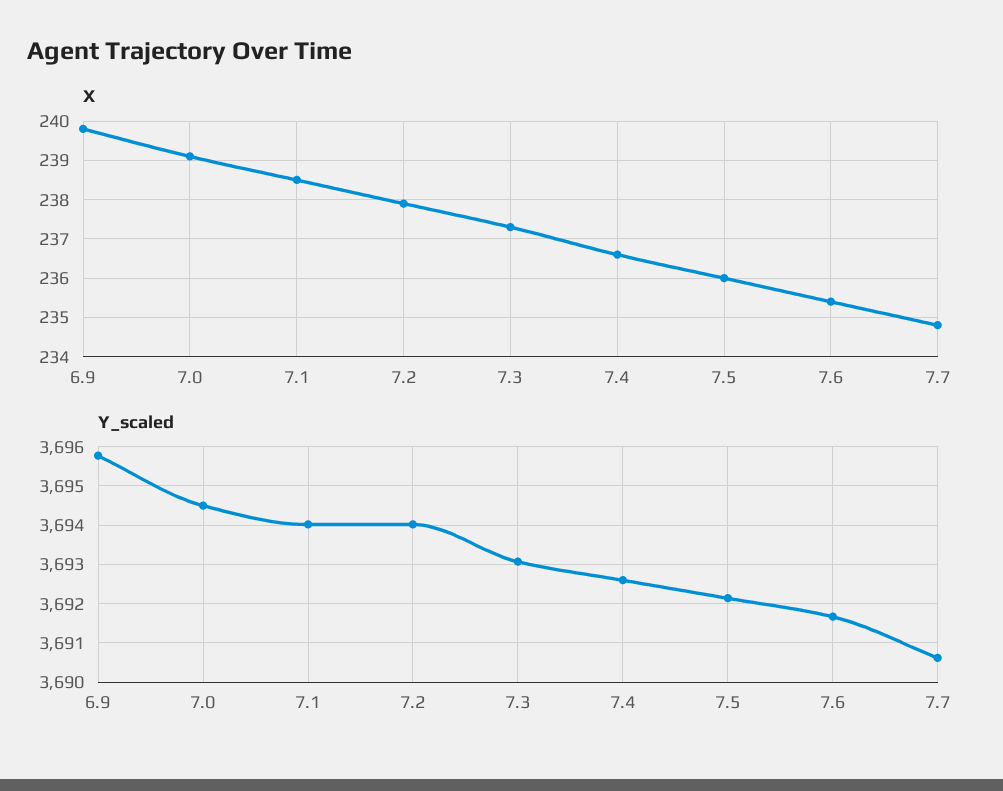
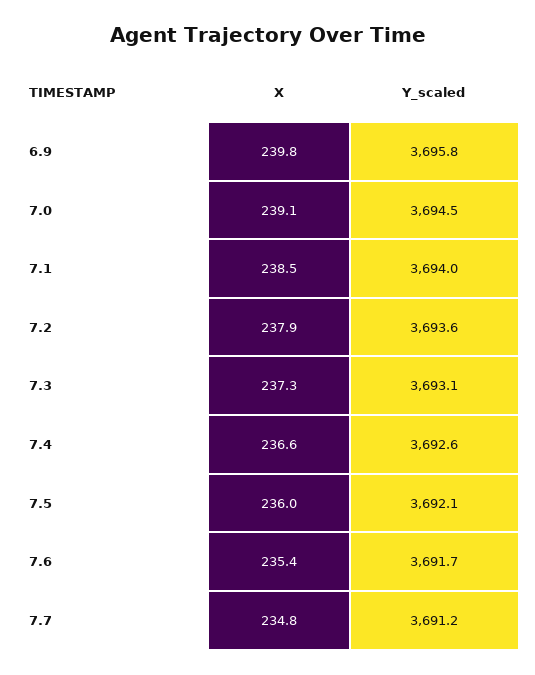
  {
    "X": {
      "6.9": 239.8,
      "7.0": 239.1,
      "7.1": 238.5,
      "7.2": 237.9,
      "7.3": 237.3,
      "7.4": 236.6,
      "7.5": 236,
      "7.6": 235.4,
      "7.7": 234.8
    },
    "Y_scaled": {
      "6.9": 3695.8,
      "7.0": 3694.5,
      "7.1": 3694,
-     "7.2": 3694,
+     "7.2": 3693.6,
      "7.3": 3693.1,
      "7.4": 3692.6,
      "7.5": 3692.1,
      "7.6": 3691.7,
-     "7.7": 3690.6
+     "7.7": 3691.2
    }
  }

